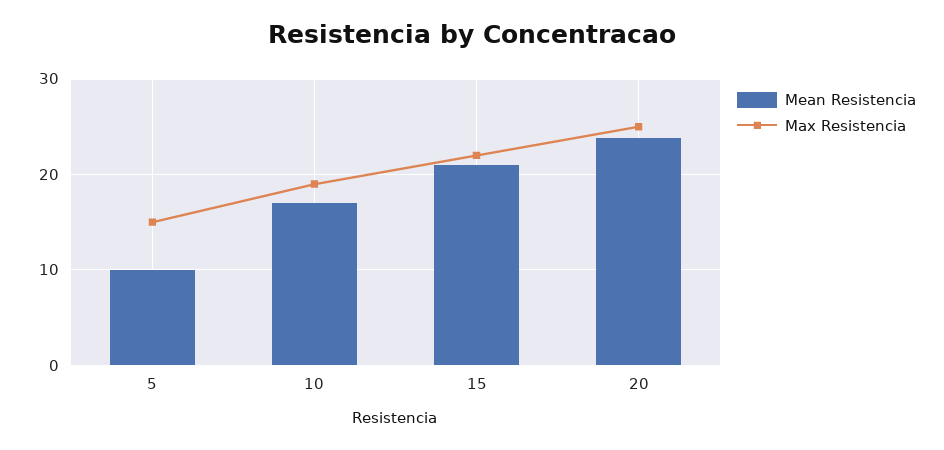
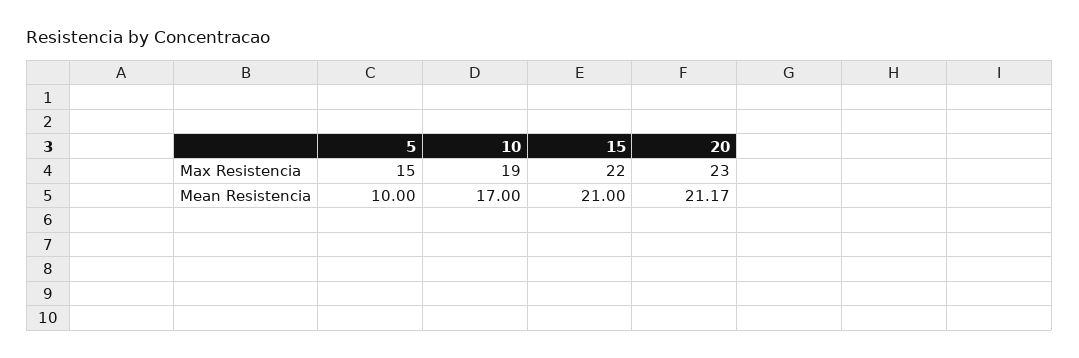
  {
    "Mean Resistencia": {
      "5": 10,
      "10": 17,
      "15": 21,
-     "20": 24
+     "20": 21.17
    },
    "Max Resistencia": {
      "5": 15,
      "10": 19,
      "15": 22,
-     "20": 25
+     "20": 23
    }
  }

